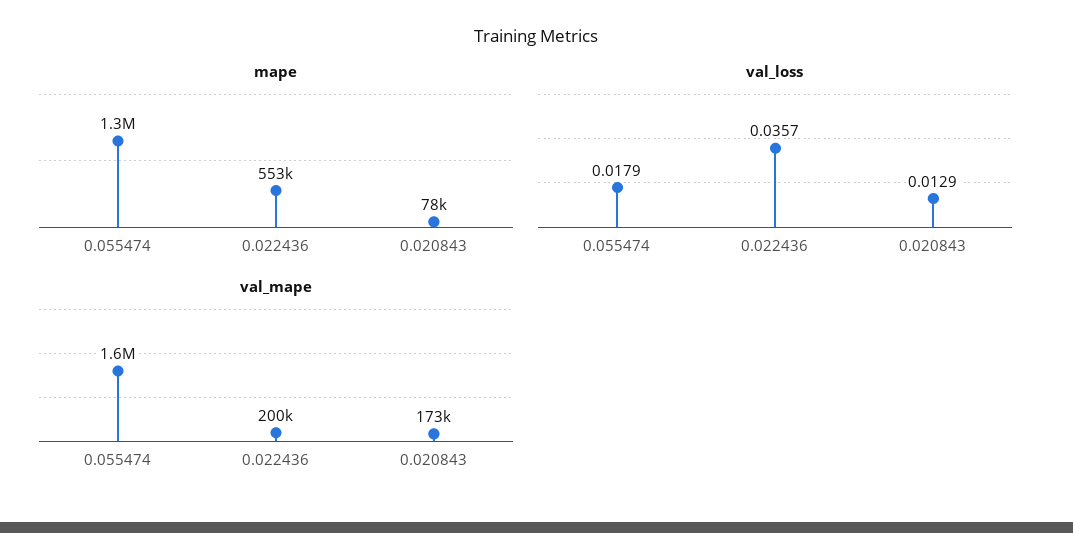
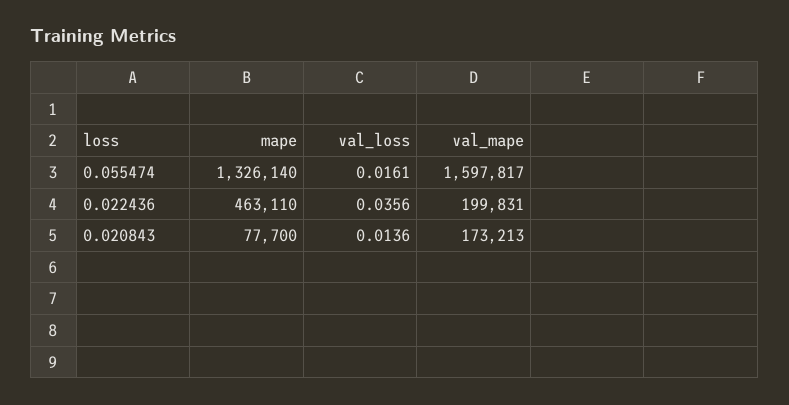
  {
    "mape": {
      "0.055474": 1326140,
-     "0.022436": 553000,
+     "0.022436": 463110,
      "0.020843": 77700
    },
    "val_loss": {
-     "0.055474": 0.0179,
+     "0.055474": 0.0161,
-     "0.022436": 0.0357,
+     "0.022436": 0.0356,
-     "0.020843": 0.0129
+     "0.020843": 0.0136
    },
    "val_mape": {
      "0.055474": 1597817,
      "0.022436": 199831,
      "0.020843": 173213
    }
  }

